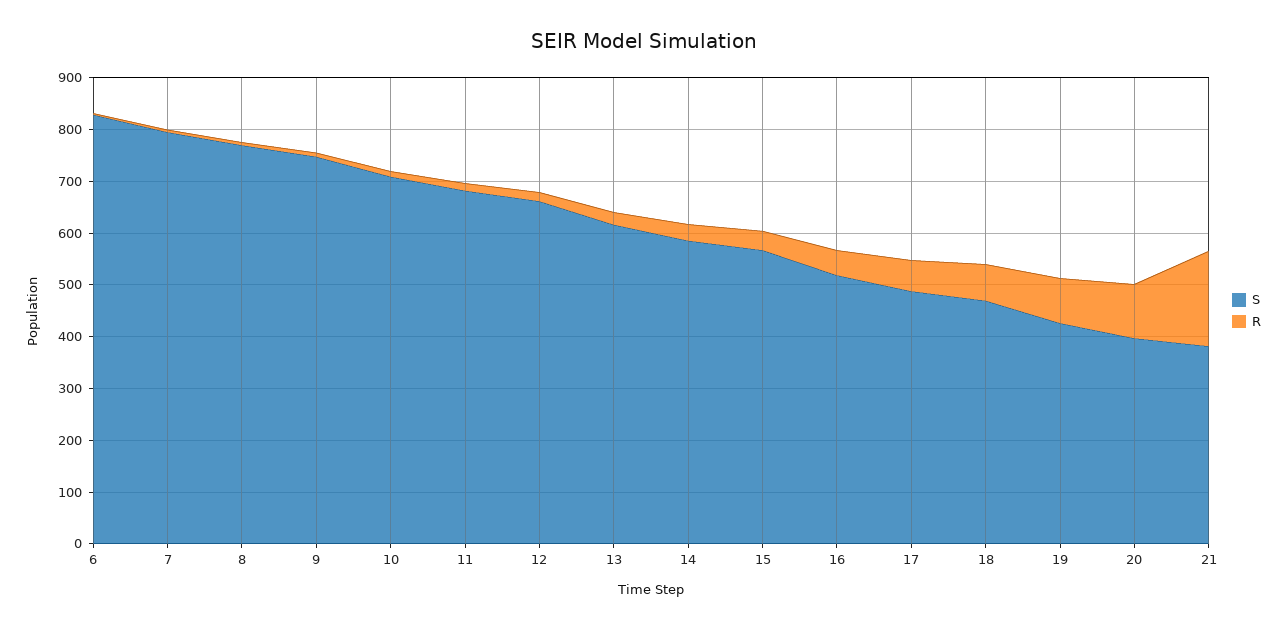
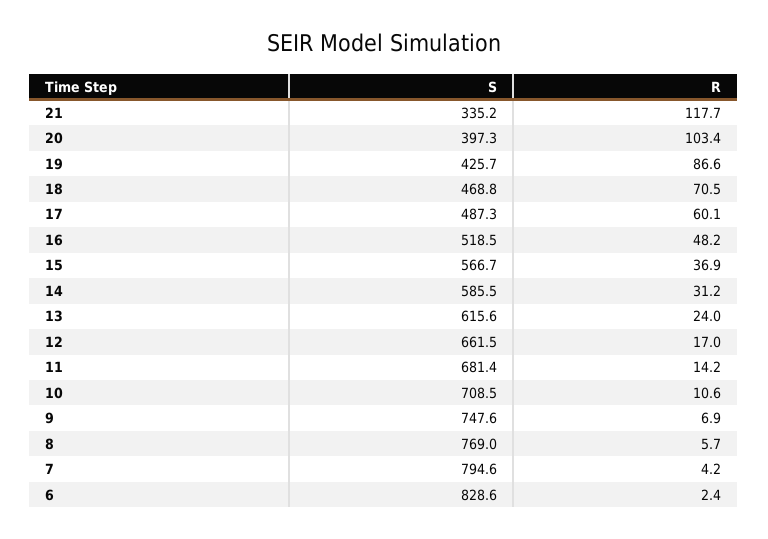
  {
    "S": {
      "6": 828.6,
      "7": 794.6,
      "8": 769,
      "9": 747.6,
      "10": 708.5,
      "11": 681.4,
      "12": 661.5,
      "13": 615.6,
      "14": 585.5,
      "15": 566.7,
      "16": 518.5,
      "17": 487.3,
      "18": 468.8,
      "19": 425.7,
      "20": 397.3,
-     "21": 380
+     "21": 335.2
    },
    "R": {
      "6": 2.4,
      "7": 4.2,
      "8": 5.7,
      "9": 6.9,
      "10": 10.6,
      "11": 14.2,
      "12": 17,
      "13": 24,
      "14": 31.2,
      "15": 36.9,
      "16": 48.2,
      "17": 60.1,
      "18": 70.5,
      "19": 86.6,
      "20": 103.4,
-     "21": 180
+     "21": 117.7
    }
  }

